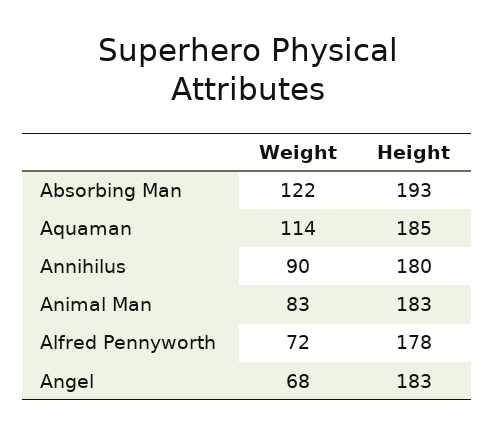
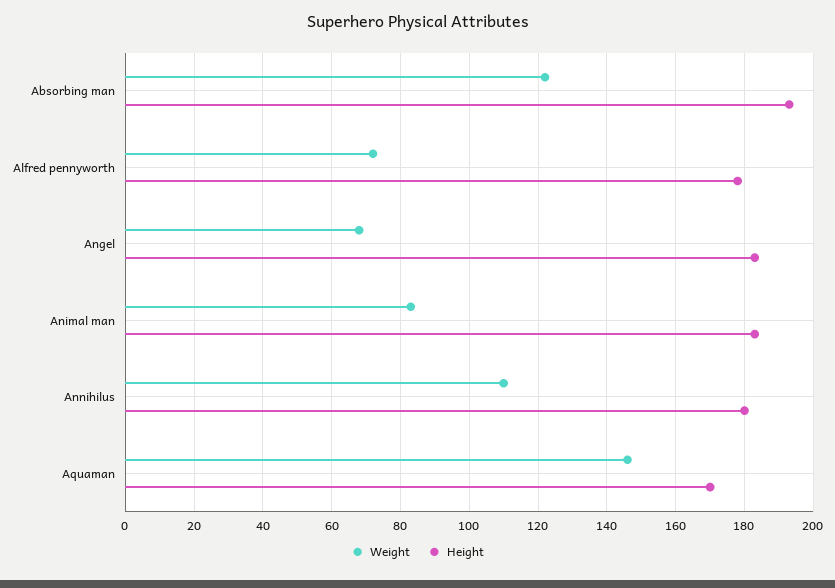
  {
    "Weight": {
      "Absorbing Man": 122,
-     "Aquaman": 114,
+     "Aquaman": 145,
-     "Annihilus": 90,
+     "Annihilus": 110,
      "Animal Man": 83,
      "Alfred Pennyworth": 72,
      "Angel": 68
    },
    "Height": {
      "Absorbing Man": 193,
-     "Aquaman": 185,
+     "Aquaman": 170,
      "Annihilus": 180,
      "Animal Man": 183,
      "Alfred Pennyworth": 178,
      "Angel": 183
    }
  }

